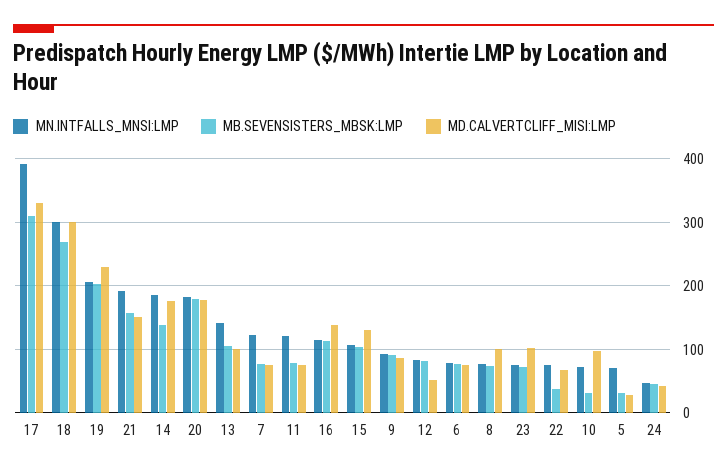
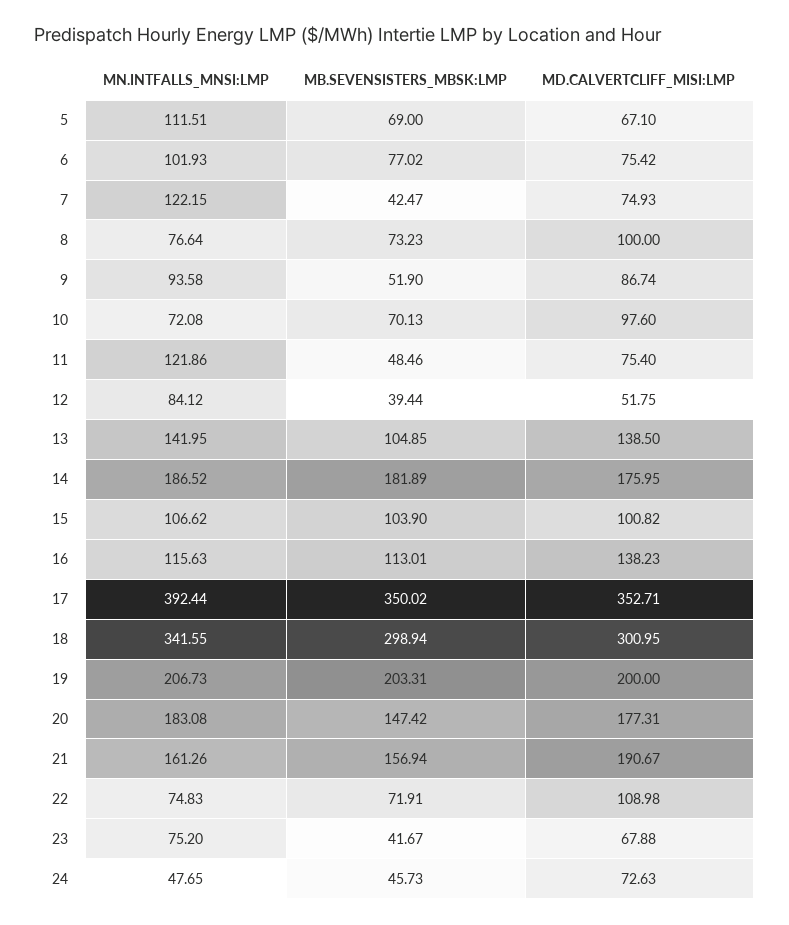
  {
    "MN.INTFALLS_MNSI:LMP": {
      "17": 392.44,
-     "18": 300,
+     "18": 341.55,
      "19": 206.73,
-     "21": 190,
+     "21": 161.26,
      "14": 186.52,
      "20": 183.08,
      "13": 141.95,
      "7": 122.15,
      "11": 121.86,
      "16": 115.63,
      "15": 106.62,
      "9": 93.58,
      "12": 84.12,
-     "6": 80,
+     "6": 101.93,
      "8": 76.64,
      "23": 75.2,
      "22": 74.83,
      "10": 72.08,
-     "5": 70,
+     "5": 111.51,
      "24": 47.65
    },
    "MB.SEVENSISTERS_MBSK:LMP": {
-     "17": 310,
+     "17": 350.02,
-     "18": 270,
+     "18": 298.94,
      "19": 203.31,
      "21": 156.94,
-     "14": 140,
+     "14": 181.89,
-     "20": 180,
+     "20": 147.42,
      "13": 104.85,
-     "7": 80,
+     "7": 42.47,
-     "11": 80,
+     "11": 48.46,
      "16": 113.01,
      "15": 103.9,
-     "9": 90,
+     "9": 51.9,
-     "12": 80,
+     "12": 39.44,
      "6": 77.02,
      "8": 73.23,
-     "23": 70,
+     "23": 41.67,
-     "22": 40,
+     "22": 71.91,
-     "10": 30,
+     "10": 70.13,
-     "5": 30,
+     "5": 69,
      "24": 45.73
    },
    "MD.CALVERTCLIFF_MISI:LMP": {
-     "17": 330,
+     "17": 352.71,
      "18": 300.95,
-     "19": 230,
+     "19": 200,
-     "21": 150,
+     "21": 190.67,
      "14": 175.95,
      "20": 177.31,
-     "13": 100,
+     "13": 138.5,
      "7": 74.93,
      "11": 75.4,
      "16": 138.23,
-     "15": 130,
+     "15": 100.82,
      "9": 86.74,
      "12": 51.75,
      "6": 75.42,
      "8": 100,
-     "23": 100,
+     "23": 67.88,
-     "22": 70,
+     "22": 108.98,
      "10": 97.6,
-     "5": 30,
+     "5": 67.1,
-     "24": 40
+     "24": 72.63
    }
  }

